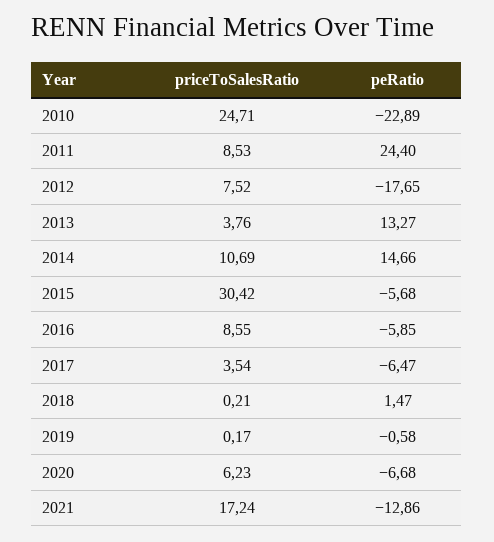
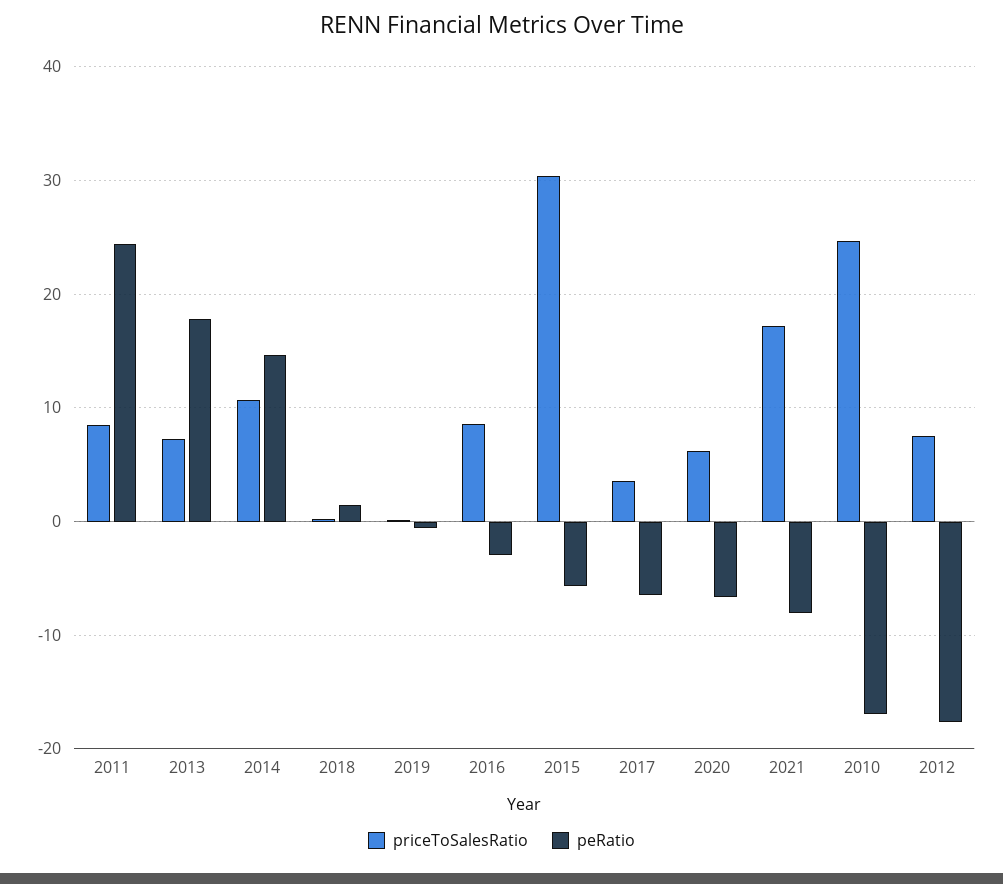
  {
    "priceToSalesRatio": {
      "2010": 24.71,
      "2011": 8.53,
      "2012": 7.52,
-     "2013": 3.76,
+     "2013": 7,
      "2014": 10.69,
      "2015": 30.42,
      "2016": 8.55,
      "2017": 3.54,
      "2018": 0.21,
      "2019": 0.17,
      "2020": 6.23,
      "2021": 17.24
    },
    "peRatio": {
-     "2010": -22.89,
+     "2010": -17,
      "2011": 24.4,
      "2012": -17.65,
-     "2013": 13.27,
+     "2013": 18,
      "2014": 14.66,
      "2015": -5.68,
-     "2016": -5.85,
+     "2016": -3,
      "2017": -6.47,
      "2018": 1.47,
      "2019": -0.58,
      "2020": -6.68,
-     "2021": -12.86
+     "2021": -8
    }
  }

